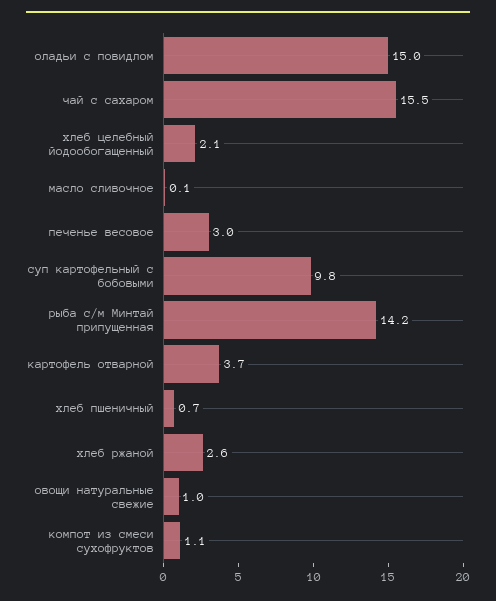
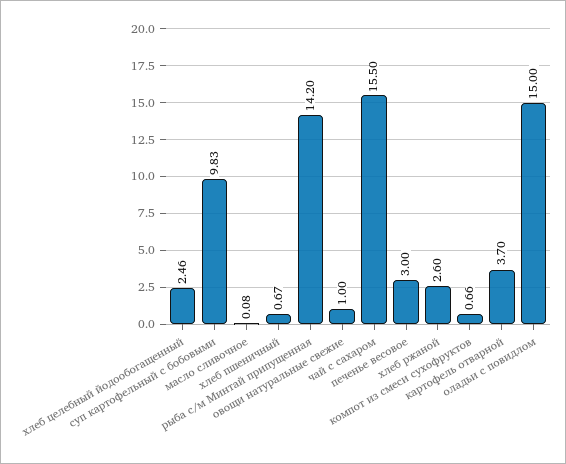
  {
    "оладьи с повидлом": 15,
    "чай с сахаром": 15.5,
-   "хлеб целебный йодообогащенный": 2.1,
+   "хлеб целебный йодообогащенный": 2.46,
    "масло сливочное": 0.08,
    "печенье весовое": 3,
    "суп картофельный с бобовыми": 9.83,
    "рыба с/м Минтай припущенная": 14.2,
    "картофель отварной": 3.7,
    "хлеб пшеничный": 0.67,
    "хлеб ржаной": 2.6,
    "овощи натуральные свежие": 1,
-   "компот из смеси сухофруктов": 1.1
+   "компот из смеси сухофруктов": 0.66
  }

